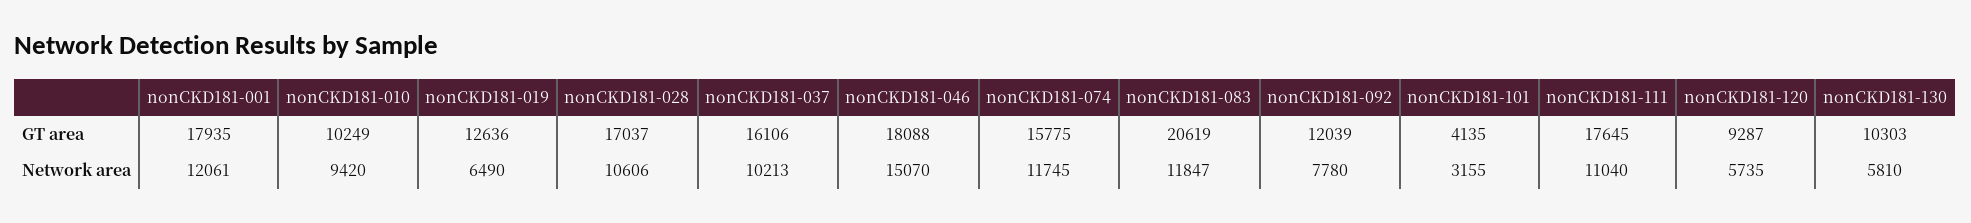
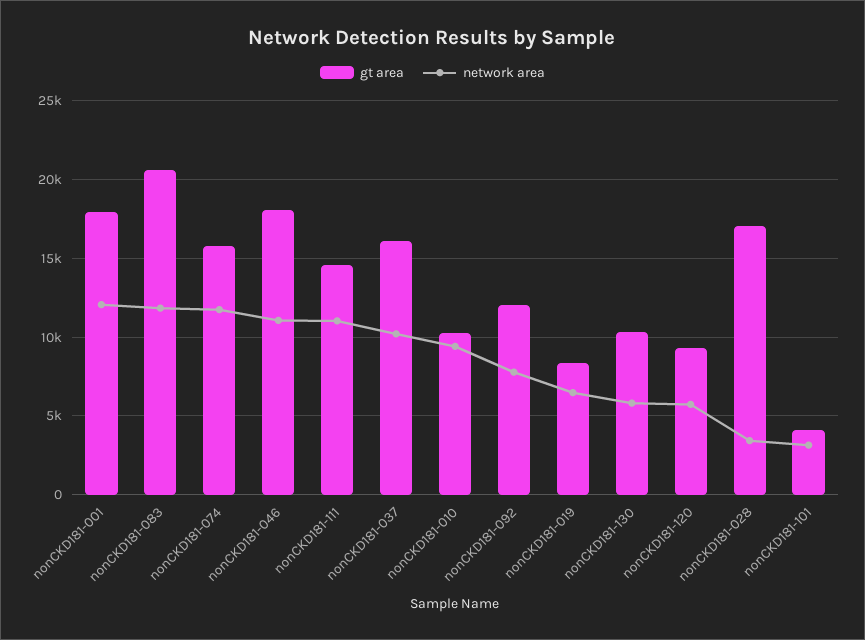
  {
    "GT area": {
      "nonCKD181-001": 17935,
      "nonCKD181-010": 10249,
-     "nonCKD181-019": 12636,
+     "nonCKD181-019": 8500,
      "nonCKD181-028": 17037,
      "nonCKD181-037": 16106,
      "nonCKD181-046": 18088,
      "nonCKD181-074": 15775,
      "nonCKD181-083": 20619,
      "nonCKD181-092": 12039,
      "nonCKD181-101": 4135,
-     "nonCKD181-111": 17645,
+     "nonCKD181-111": 14500,
      "nonCKD181-120": 9287,
      "nonCKD181-130": 10303
    },
    "Network area": {
      "nonCKD181-001": 12061,
      "nonCKD181-010": 9420,
      "nonCKD181-019": 6490,
-     "nonCKD181-028": 10606,
+     "nonCKD181-028": 3500,
      "nonCKD181-037": 10213,
-     "nonCKD181-046": 15070,
+     "nonCKD181-046": 11000,
      "nonCKD181-074": 11745,
      "nonCKD181-083": 11847,
      "nonCKD181-092": 7780,
      "nonCKD181-101": 3155,
      "nonCKD181-111": 11040,
      "nonCKD181-120": 5735,
      "nonCKD181-130": 5810
    }
  }

